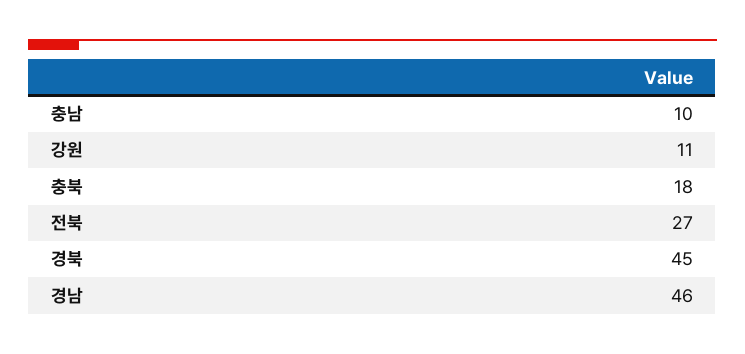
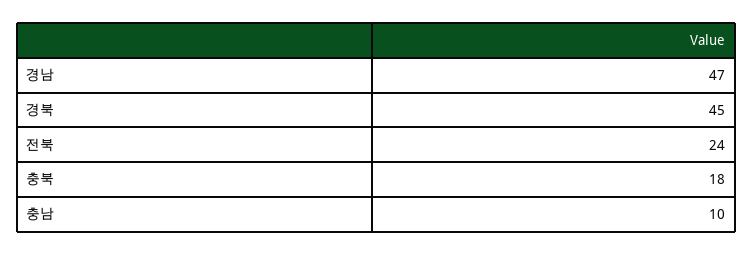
  {
    "충남": 10,
-   "강원": 11,
    "충북": 18,
-   "전북": 27,
+   "전북": 24,
    "경북": 45,
-   "경남": 46
+   "경남": 47
  }

